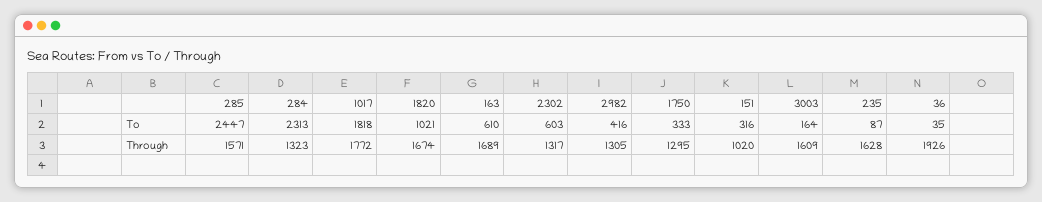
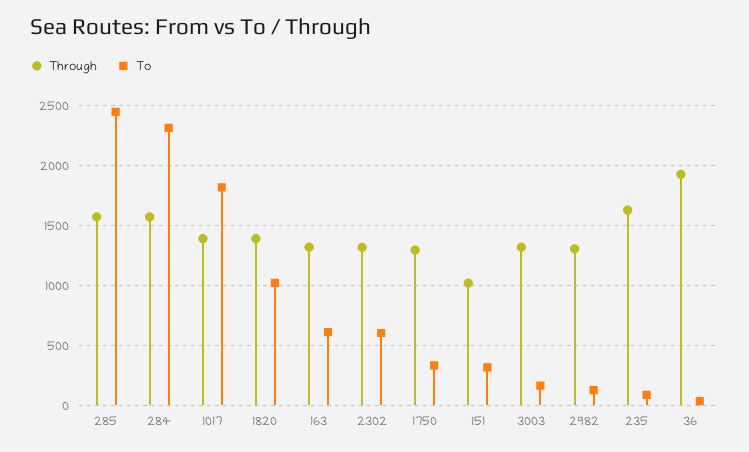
  {
    "To": {
      "285": 2447,
      "284": 2313,
      "1017": 1818,
      "1820": 1021,
      "163": 610,
      "2302": 603,
-     "2982": 416,
+     "2982": 100,
      "1750": 333,
      "151": 316,
      "3003": 164,
      "235": 87,
      "36": 35
    },
    "Through": {
      "285": 1571,
-     "284": 1323,
+     "284": 1600,
-     "1017": 1772,
+     "1017": 1400,
-     "1820": 1674,
+     "1820": 1400,
-     "163": 1689,
+     "163": 1300,
      "2302": 1317,
      "2982": 1305,
      "1750": 1295,
      "151": 1020,
-     "3003": 1609,
+     "3003": 1300,
      "235": 1628,
      "36": 1926
    }
  }

